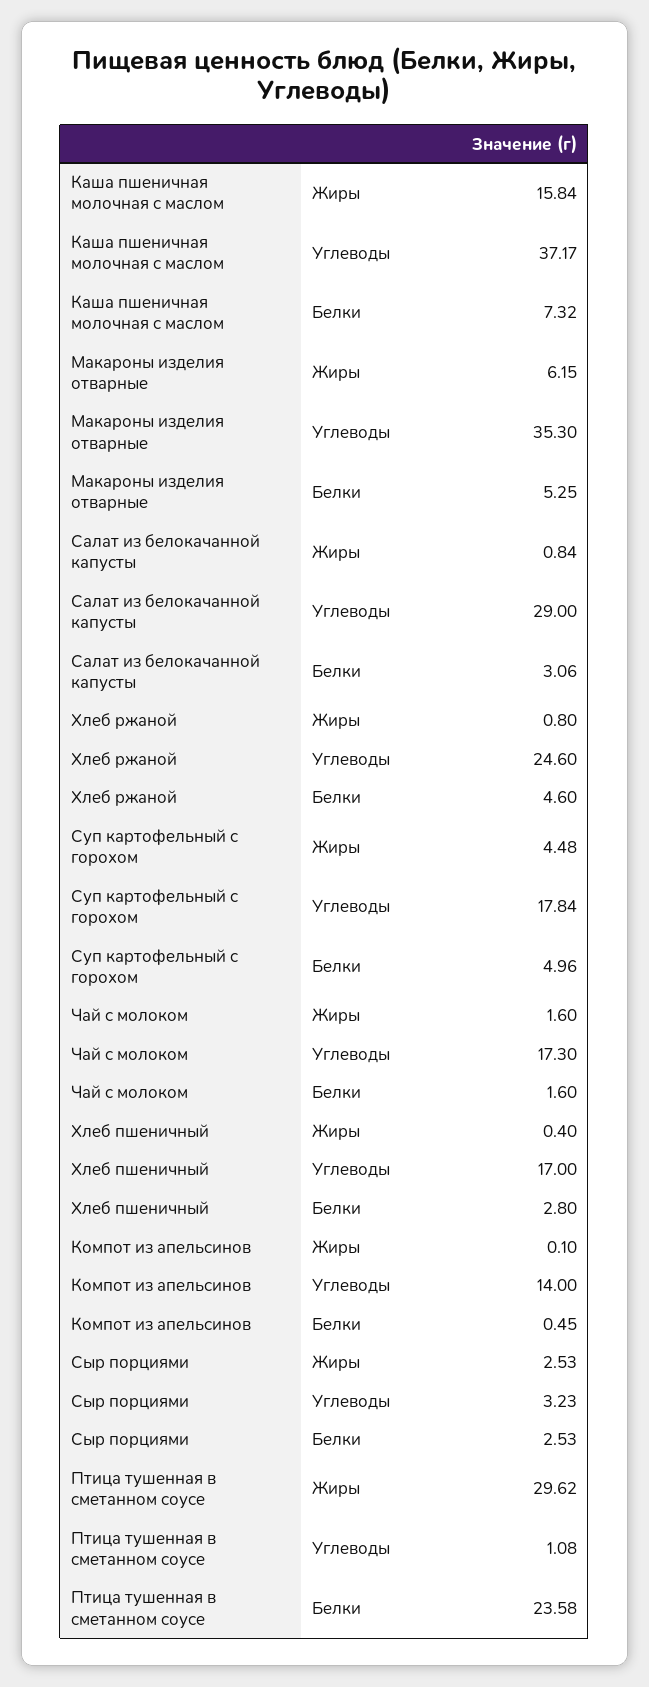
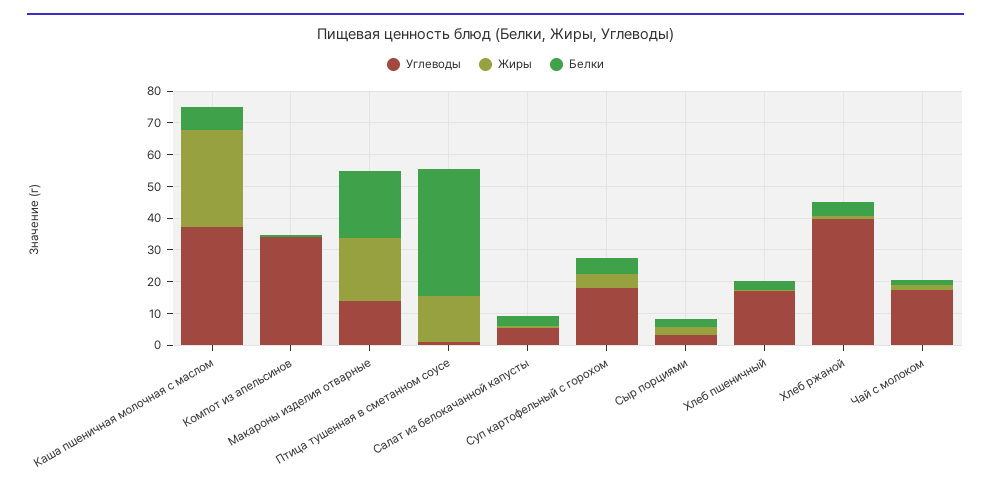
  {
    "Жиры": {
-     "Каша пшеничная молочная с маслом": 15.84,
+     "Каша пшеничная молочная с маслом": 30,
-     "Макароны изделия отварные": 6.15,
+     "Макароны изделия отварные": 20,
      "Салат из белокачанной капусты": 0.84,
      "Хлеб ржаной": 0.8,
      "Суп картофельный с горохом": 4.48,
      "Чай с молоком": 1.6,
      "Хлеб пшеничный": 0.4,
      "Компот из апельсинов": 0.1,
      "Сыр порциями": 2.53,
-     "Птица тушенная в сметанном соусе": 29.62
+     "Птица тушенная в сметанном соусе": 15
    },
    "Углеводы": {
      "Каша пшеничная молочная с маслом": 37.17,
-     "Макароны изделия отварные": 35.3,
+     "Макароны изделия отварные": 15,
-     "Салат из белокачанной капусты": 29,
+     "Салат из белокачанной капусты": 5,
-     "Хлеб ржаной": 24.6,
+     "Хлеб ржаной": 40,
      "Суп картофельный с горохом": 17.84,
      "Чай с молоком": 17.3,
      "Хлеб пшеничный": 17,
-     "Компот из апельсинов": 14,
+     "Компот из апельсинов": 35,
      "Сыр порциями": 3.23,
      "Птица тушенная в сметанном соусе": 1.08
    },
    "Белки": {
      "Каша пшеничная молочная с маслом": 7.32,
-     "Макароны изделия отварные": 5.25,
+     "Макароны изделия отварные": 20,
      "Салат из белокачанной капусты": 3.06,
      "Хлеб ржаной": 4.6,
      "Суп картофельный с горохом": 4.96,
      "Чай с молоком": 1.6,
      "Хлеб пшеничный": 2.8,
      "Компот из апельсинов": 0.45,
      "Сыр порциями": 2.53,
-     "Птица тушенная в сметанном соусе": 23.58
+     "Птица тушенная в сметанном соусе": 40
    }
  }

